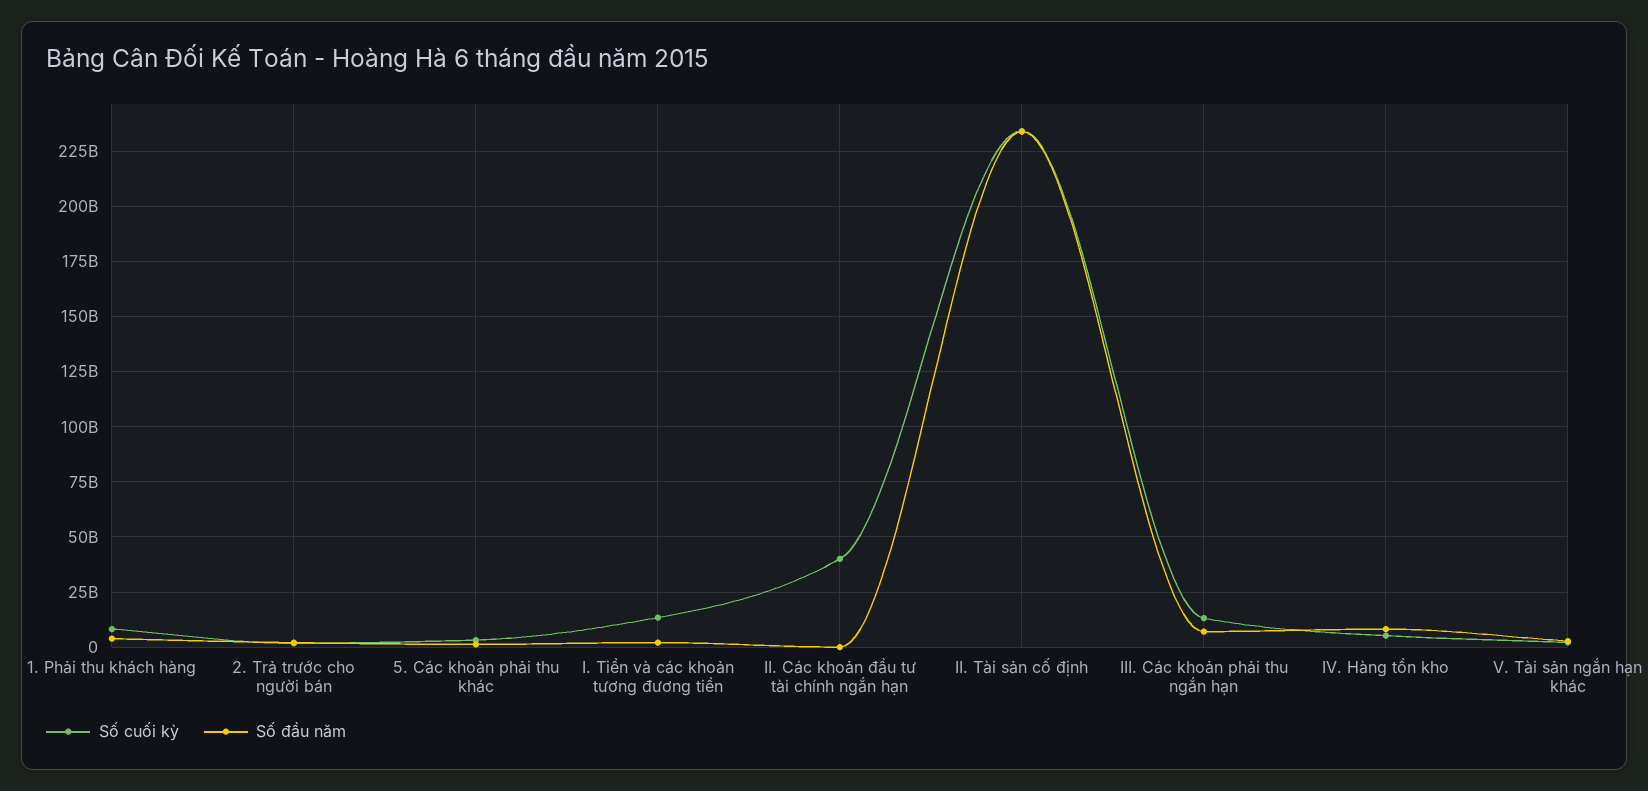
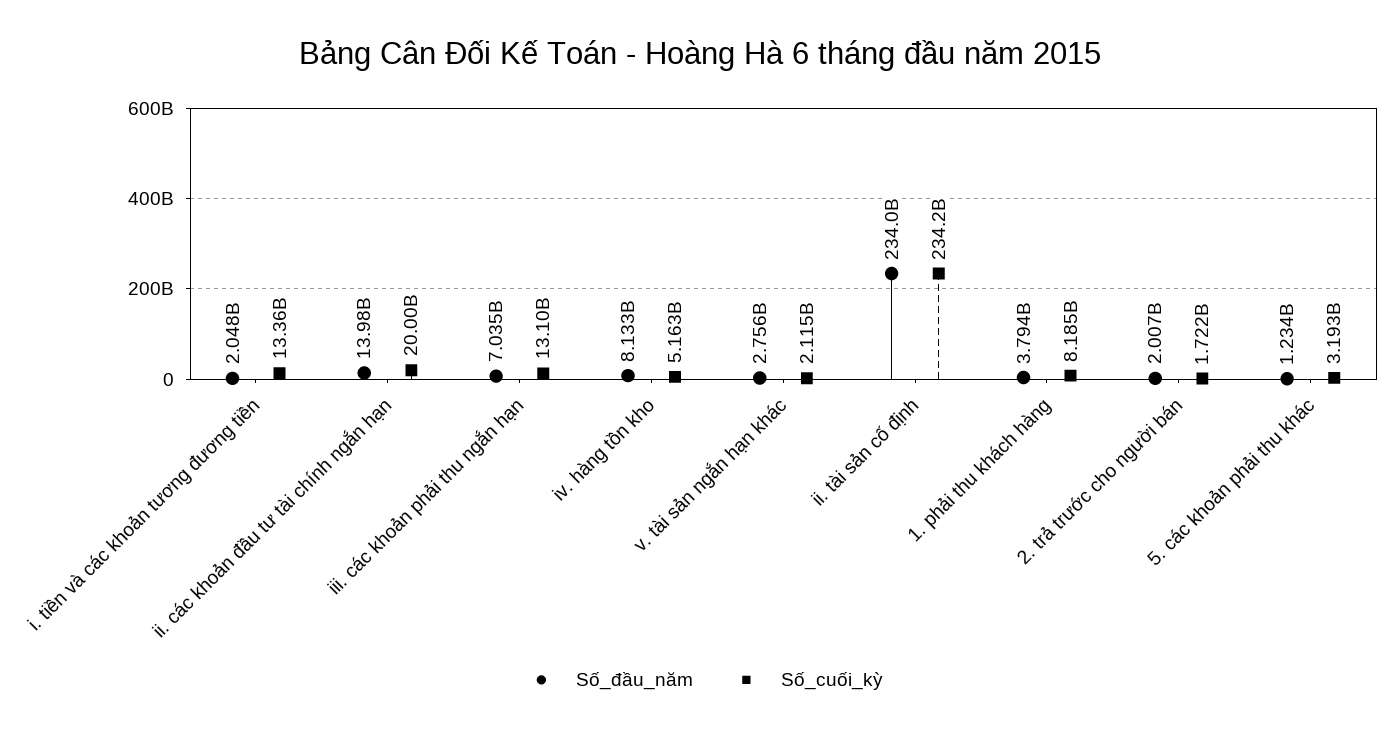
  {
    "Số cuối kỳ": {
      "1. Phải thu khách hàng": 8185000000,
      "2. Trả trước cho người bán": 1722000000,
      "5. Các khoản phải thu khác": 3193000000,
      "I. Tiền và các khoản tương đương tiền": 13360000000,
-     "II. Các khoản đầu tư tài chính ngắn hạn": 40000000000,
+     "II. Các khoản đầu tư tài chính ngắn hạn": 20000000000,
      "II. Tài sản cố định": 234200000000,
      "III. Các khoản phải thu ngắn hạn": 13100000000,
      "IV. Hàng tồn kho": 5163000000,
      "V. Tài sản ngắn hạn khác": 2115000000
    },
    "Số đầu năm": {
      "1. Phải thu khách hàng": 3794000000,
      "2. Trả trước cho người bán": 2007000000,
      "5. Các khoản phải thu khác": 1234000000,
      "I. Tiền và các khoản tương đương tiền": 2048000000,
-     "II. Các khoản đầu tư tài chính ngắn hạn": 0,
+     "II. Các khoản đầu tư tài chính ngắn hạn": 13980000000,
      "II. Tài sản cố định": 234000000000,
      "III. Các khoản phải thu ngắn hạn": 7035000000,
      "IV. Hàng tồn kho": 8133000000,
      "V. Tài sản ngắn hạn khác": 2756000000
    }
  }

